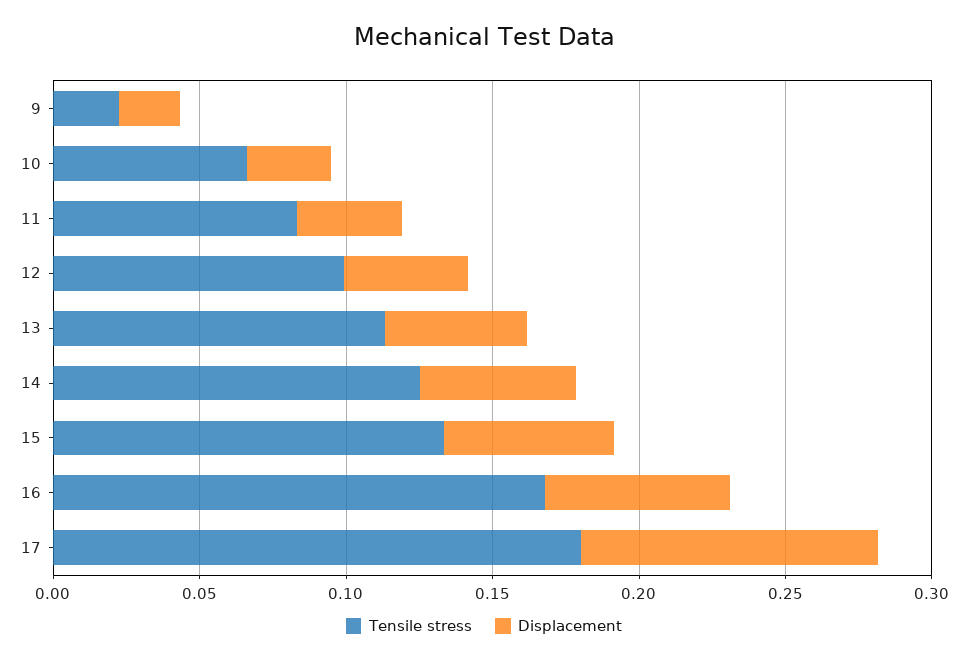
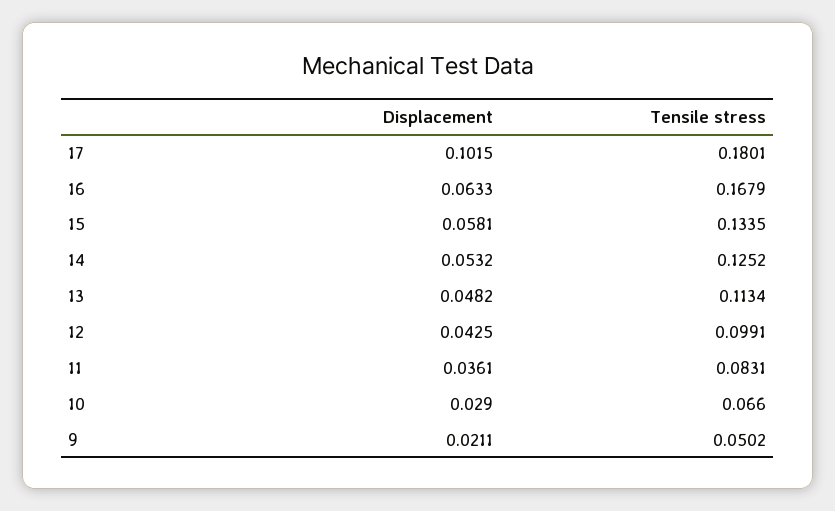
  {
    "Tensile stress": {
-     "9": 0.02,
+     "9": 0.0502,
      "10": 0.066,
      "11": 0.0831,
      "12": 0.0991,
      "13": 0.1134,
      "14": 0.1252,
      "15": 0.1335,
      "16": 0.1679,
      "17": 0.1801
    },
    "Displacement": {
      "9": 0.0211,
      "10": 0.029,
      "11": 0.0361,
      "12": 0.0425,
      "13": 0.0482,
      "14": 0.0532,
      "15": 0.0581,
      "16": 0.0633,
      "17": 0.1015
    }
  }

